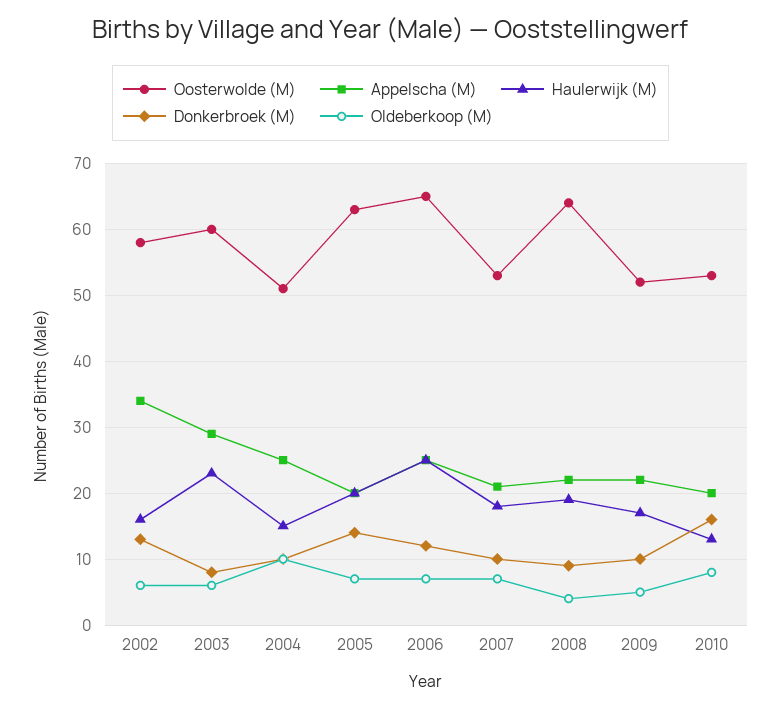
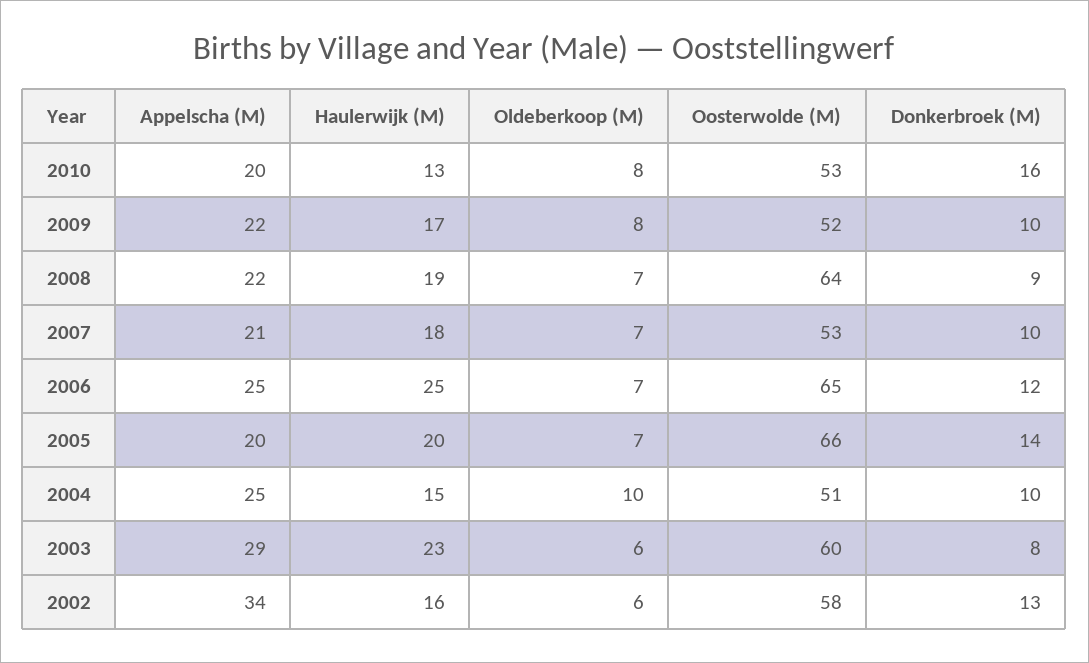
  {
    "Oosterwolde (M)": {
      "2002": 58,
      "2003": 60,
      "2004": 51,
-     "2005": 63,
+     "2005": 66,
      "2006": 65,
      "2007": 53,
      "2008": 64,
      "2009": 52,
      "2010": 53
    },
    "Appelscha (M)": {
      "2002": 34,
      "2003": 29,
      "2004": 25,
      "2005": 20,
      "2006": 25,
      "2007": 21,
      "2008": 22,
      "2009": 22,
      "2010": 20
    },
    "Haulerwijk (M)": {
      "2002": 16,
      "2003": 23,
      "2004": 15,
      "2005": 20,
      "2006": 25,
      "2007": 18,
      "2008": 19,
      "2009": 17,
      "2010": 13
    },
    "Donkerbroek (M)": {
      "2002": 13,
      "2003": 8,
      "2004": 10,
      "2005": 14,
      "2006": 12,
      "2007": 10,
      "2008": 9,
      "2009": 10,
      "2010": 16
    },
    "Oldeberkoop (M)": {
      "2002": 6,
      "2003": 6,
      "2004": 10,
      "2005": 7,
      "2006": 7,
      "2007": 7,
-     "2008": 4,
+     "2008": 7,
-     "2009": 5,
+     "2009": 8,
      "2010": 8
    }
  }

